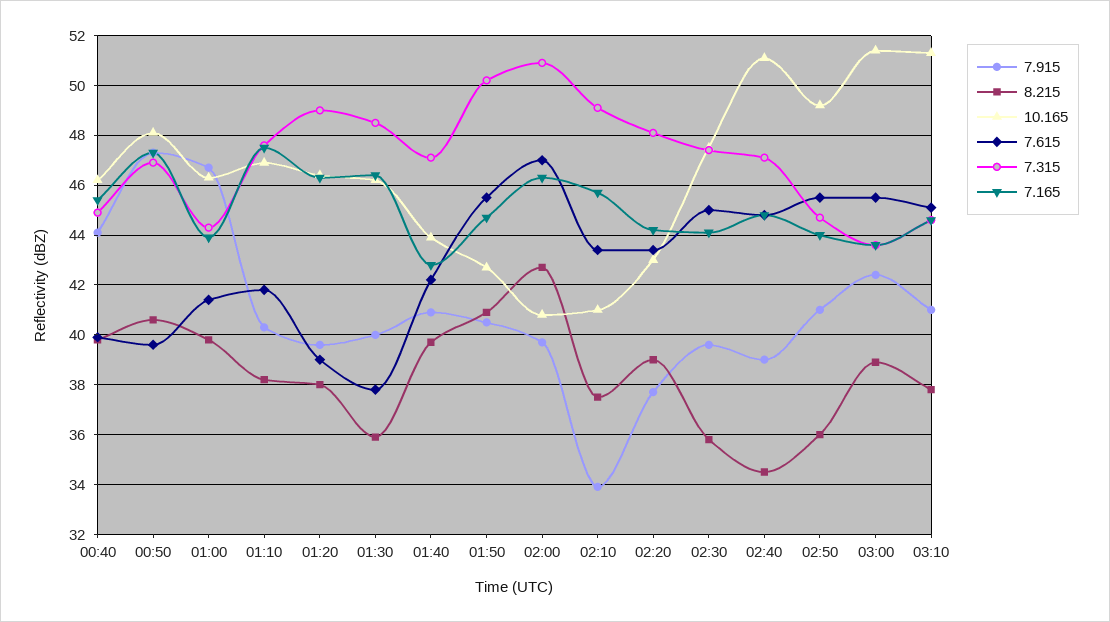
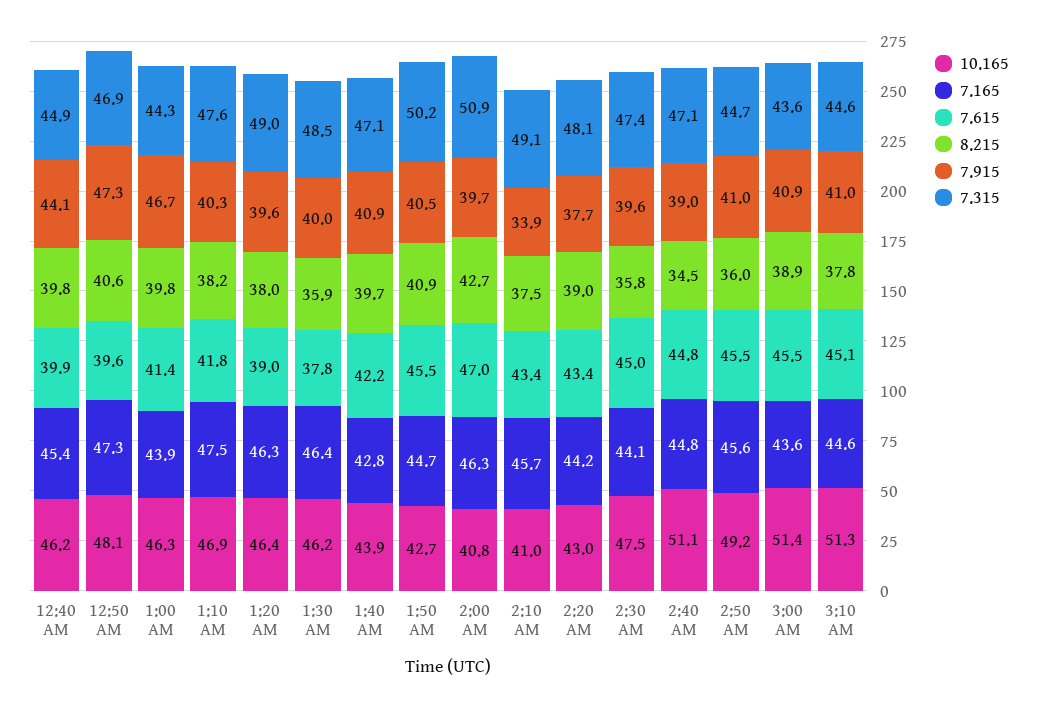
  {
    "7.915": {
      "00:40": 44.1,
      "00:50": 47.3,
      "01:00": 46.7,
      "01:10": 40.3,
      "01:20": 39.6,
      "01:30": 40,
      "01:40": 40.9,
      "01:50": 40.5,
      "02:00": 39.7,
      "02:10": 33.9,
      "02:20": 37.7,
      "02:30": 39.6,
      "02:40": 39,
      "02:50": 41,
-     "03:00": 42.5,
+     "03:00": 40.9,
      "03:10": 41
    },
    "8.215": {
      "00:40": 39.8,
      "00:50": 40.6,
      "01:00": 39.8,
      "01:10": 38.2,
      "01:20": 38,
      "01:30": 35.9,
      "01:40": 39.7,
      "01:50": 40.9,
      "02:00": 42.7,
      "02:10": 37.5,
      "02:20": 39,
      "02:30": 35.8,
      "02:40": 34.5,
      "02:50": 36,
      "03:00": 38.9,
      "03:10": 37.8
    },
    "10.165": {
      "00:40": 46.2,
      "00:50": 48.1,
      "01:00": 46.3,
      "01:10": 46.9,
      "01:20": 46.4,
      "01:30": 46.2,
      "01:40": 43.9,
      "01:50": 42.7,
      "02:00": 40.8,
      "02:10": 41,
      "02:20": 43,
      "02:30": 47.5,
      "02:40": 51.1,
      "02:50": 49.2,
      "03:00": 51.4,
      "03:10": 51.3
    },
    "7.615": {
      "00:40": 39.9,
      "00:50": 39.6,
      "01:00": 41.4,
      "01:10": 41.8,
      "01:20": 39,
      "01:30": 37.8,
      "01:40": 42.2,
      "01:50": 45.5,
      "02:00": 47,
      "02:10": 43.4,
      "02:20": 43.4,
      "02:30": 45,
      "02:40": 44.8,
      "02:50": 45.5,
      "03:00": 45.5,
      "03:10": 45.1
    },
    "7.315": {
      "00:40": 44.9,
      "00:50": 46.9,
      "01:00": 44.3,
      "01:10": 47.6,
      "01:20": 49,
      "01:30": 48.5,
      "01:40": 47.1,
      "01:50": 50.2,
      "02:00": 50.9,
      "02:10": 49.1,
      "02:20": 48.1,
      "02:30": 47.4,
      "02:40": 47.1,
      "02:50": 44.7,
      "03:00": 43.6,
      "03:10": 44.6
    },
    "7.165": {
      "00:40": 45.4,
      "00:50": 47.3,
      "01:00": 43.9,
      "01:10": 47.5,
      "01:20": 46.3,
      "01:30": 46.4,
      "01:40": 42.8,
      "01:50": 44.7,
      "02:00": 46.3,
      "02:10": 45.7,
      "02:20": 44.2,
      "02:30": 44.1,
      "02:40": 44.8,
-     "02:50": 44,
+     "02:50": 45.6,
      "03:00": 43.6,
      "03:10": 44.6
    }
  }

